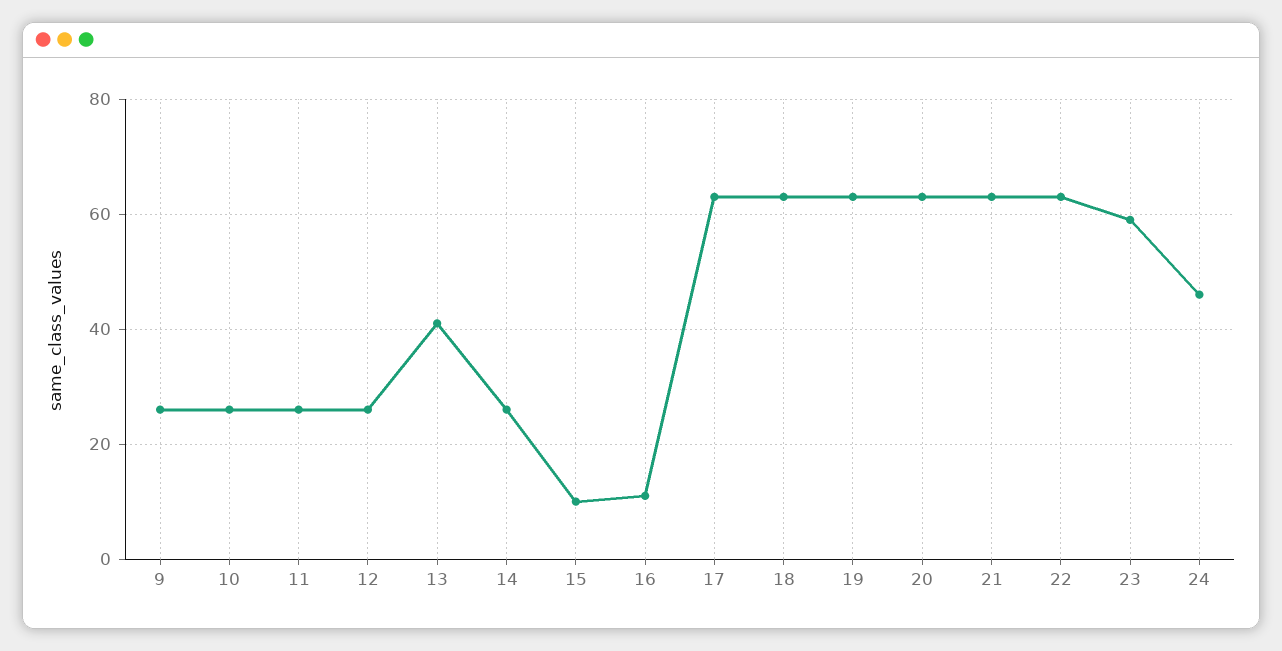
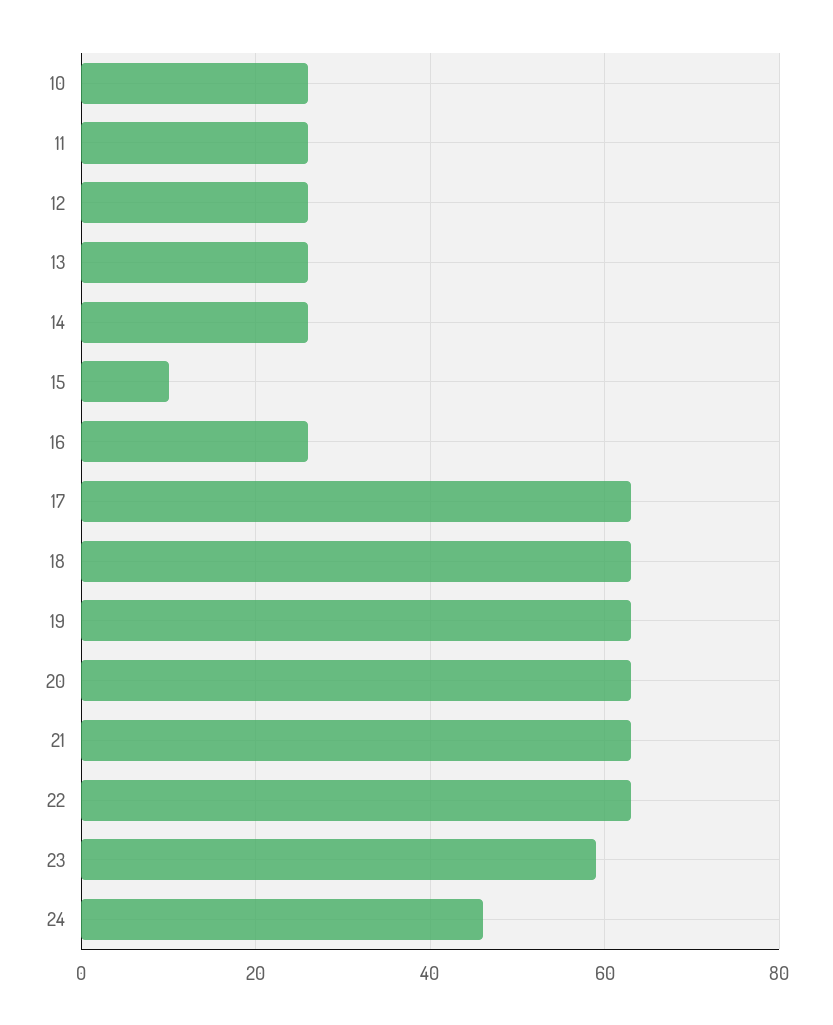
  {
-   "9": 25,
    "10": 25,
    "11": 25,
    "12": 25,
-   "13": 40,
+   "13": 25,
    "14": 25,
    "15": 10,
-   "16": 10,
+   "16": 25,
    "17": 65,
    "18": 65,
    "19": 65,
    "20": 65,
    "21": 65,
    "22": 65,
    "23": 60,
    "24": 45
  }

